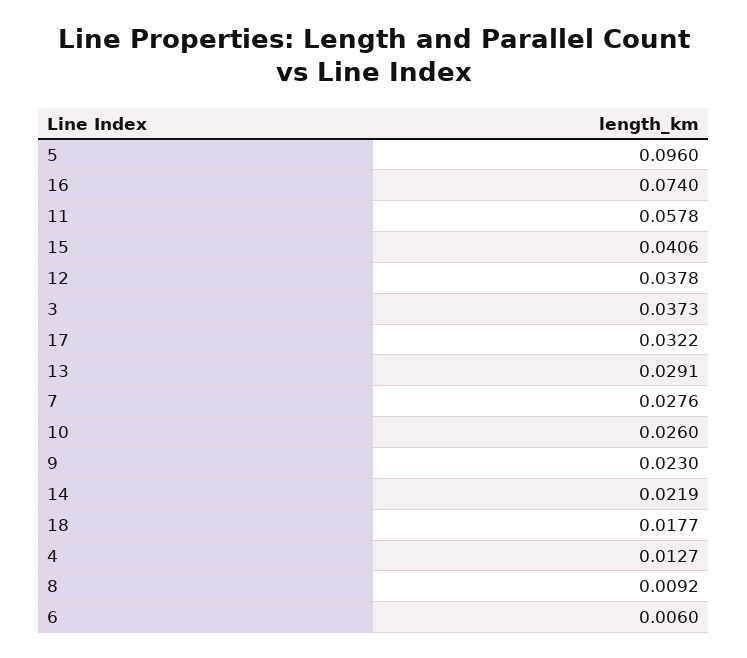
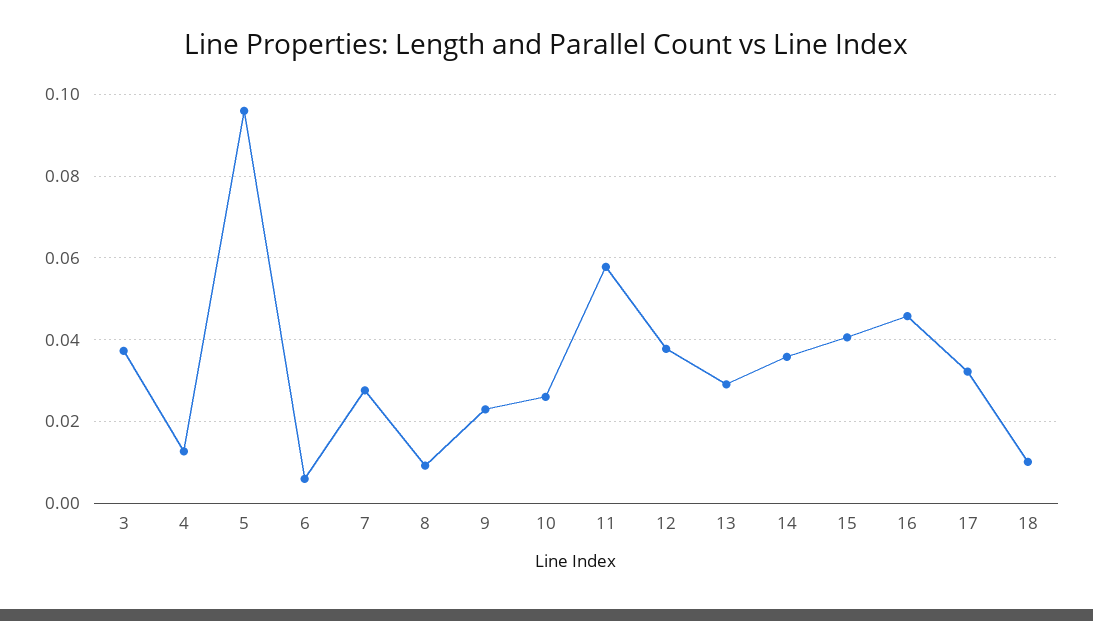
  {
    "5": 0.096,
-   "16": 0.074,
+   "16": 0.046,
    "11": 0.0578,
    "15": 0.0406,
    "12": 0.0378,
    "3": 0.0373,
    "17": 0.0322,
    "13": 0.0291,
    "7": 0.0276,
    "10": 0.026,
    "9": 0.023,
-   "14": 0.0219,
+   "14": 0.036,
-   "18": 0.0177,
+   "18": 0.01,
    "4": 0.0127,
    "8": 0.0092,
    "6": 0.006
  }

